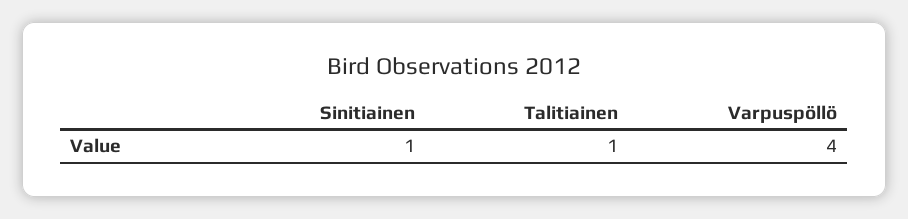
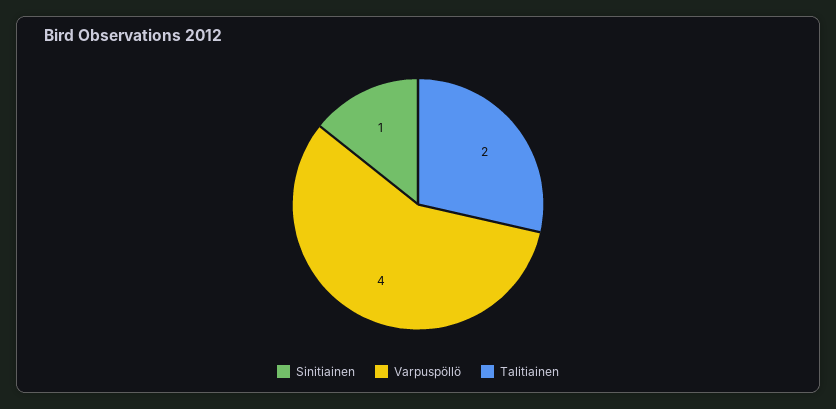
  {
    "Sinitiainen": 1,
-   "Talitiainen": 1,
+   "Talitiainen": 2,
    "Varpuspöllö": 4
  }

